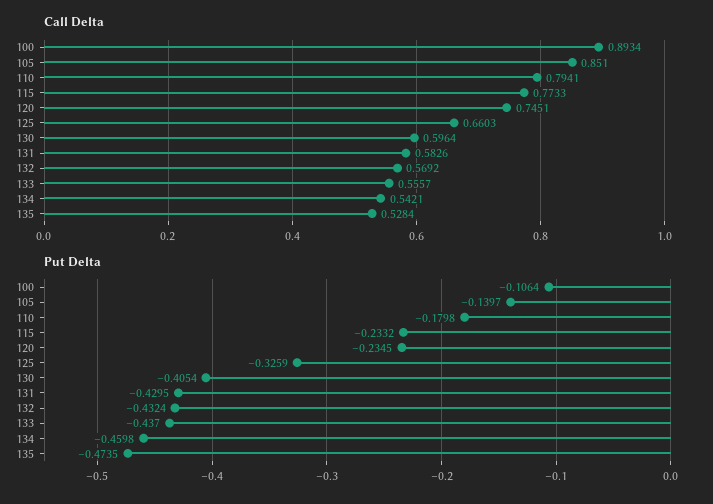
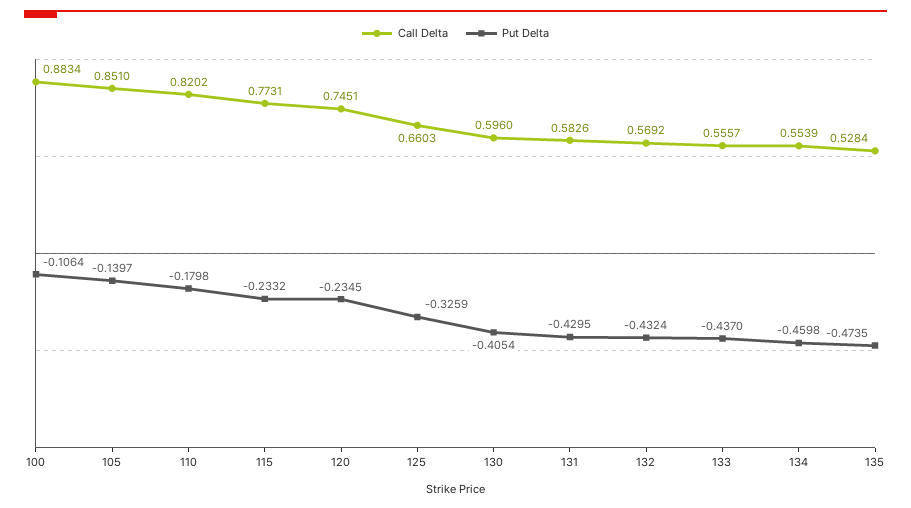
  {
    "Call Delta": {
-     "100": 0.8934,
+     "100": 0.8834,
      "105": 0.851,
-     "110": 0.7941,
+     "110": 0.8202,
-     "115": 0.7733,
+     "115": 0.7731,
      "120": 0.7451,
      "125": 0.6603,
-     "130": 0.5964,
+     "130": 0.596,
      "131": 0.5826,
      "132": 0.5692,
      "133": 0.5557,
-     "134": 0.5421,
+     "134": 0.5539,
      "135": 0.5284
    },
    "Put Delta": {
      "100": -0.1064,
      "105": -0.1397,
      "110": -0.1798,
      "115": -0.2332,
      "120": -0.2345,
      "125": -0.3259,
      "130": -0.4054,
      "131": -0.4295,
      "132": -0.4324,
      "133": -0.437,
      "134": -0.4598,
      "135": -0.4735
    }
  }

